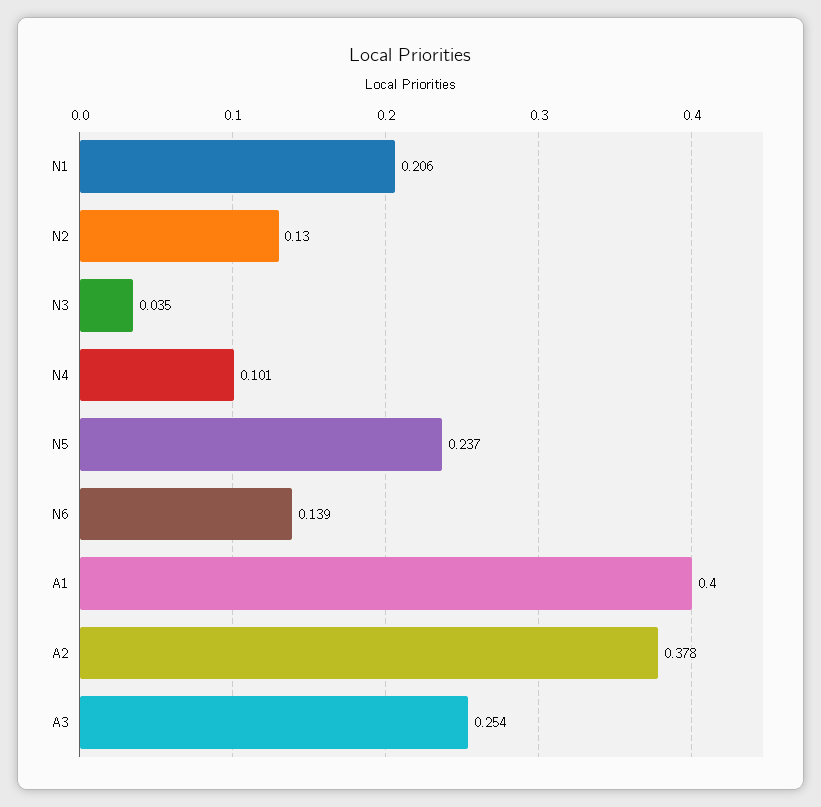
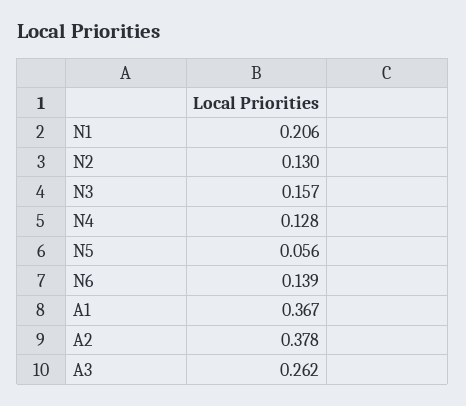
  {
    "N1": 0.206,
    "N2": 0.13,
-   "N3": 0.035,
+   "N3": 0.157,
-   "N4": 0.101,
+   "N4": 0.128,
-   "N5": 0.237,
+   "N5": 0.056,
    "N6": 0.139,
-   "A1": 0.4,
+   "A1": 0.367,
    "A2": 0.378,
-   "A3": 0.254
+   "A3": 0.262
  }

